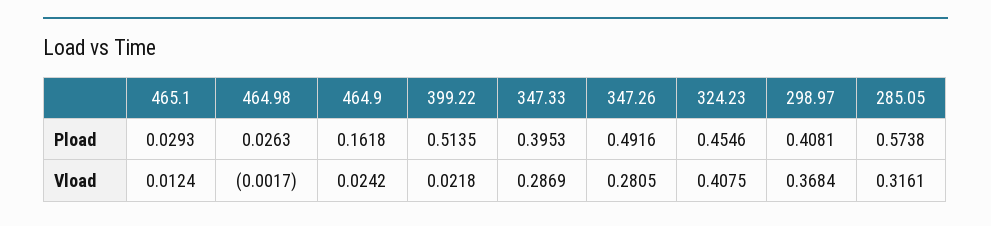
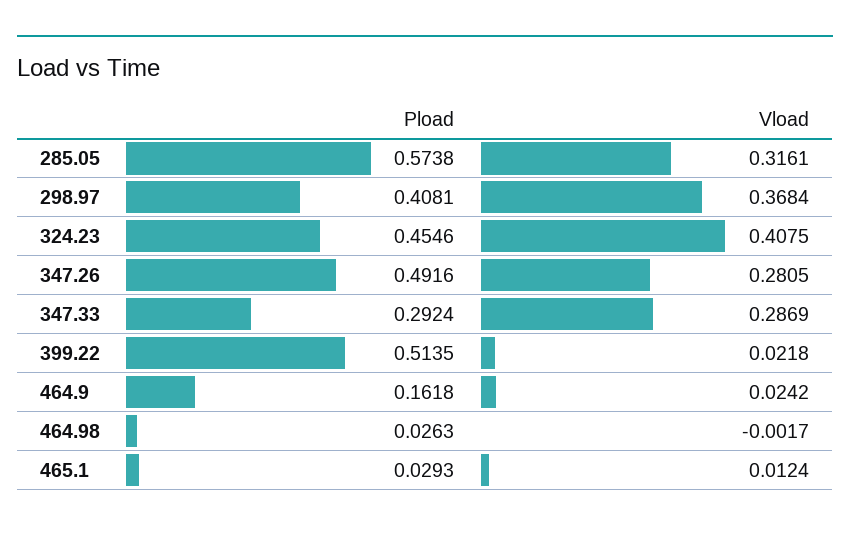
  {
    "465.1": {
      "Pload": 0.0293,
      "Vload": 0.0124
    },
    "464.98": {
      "Pload": 0.0263,
      "Vload": -0.0017
    },
    "464.9": {
      "Pload": 0.1618,
      "Vload": 0.0242
    },
    "399.22": {
      "Pload": 0.5135,
      "Vload": 0.0218
    },
    "347.33": {
-     "Pload": 0.3953,
+     "Pload": 0.2924,
      "Vload": 0.2869
    },
    "347.26": {
      "Pload": 0.4916,
      "Vload": 0.2805
    },
    "324.23": {
      "Pload": 0.4546,
      "Vload": 0.4075
    },
    "298.97": {
      "Pload": 0.4081,
      "Vload": 0.3684
    },
    "285.05": {
      "Pload": 0.5738,
      "Vload": 0.3161
    }
  }

